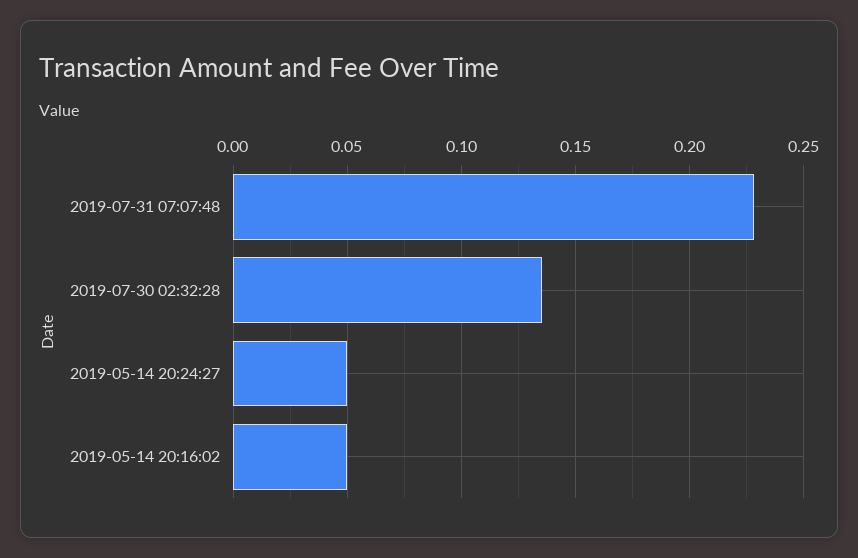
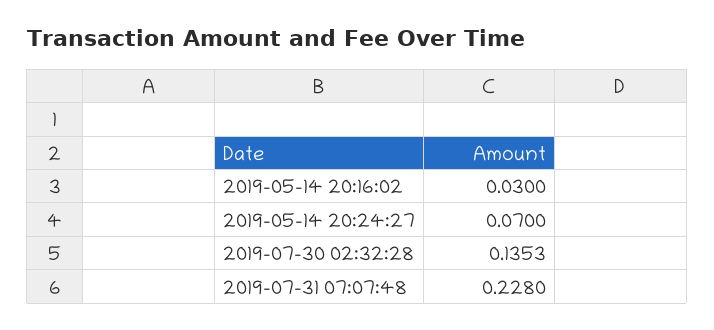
  {
    "2019-07-31 07:07:48": 0.228,
    "2019-07-30 02:32:28": 0.1353,
-   "2019-05-14 20:24:27": 0.05,
+   "2019-05-14 20:24:27": 0.07,
-   "2019-05-14 20:16:02": 0.05
+   "2019-05-14 20:16:02": 0.03
  }

